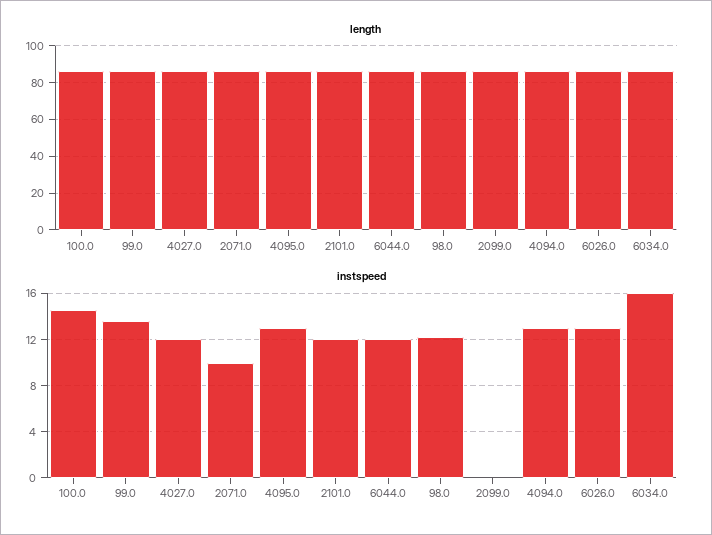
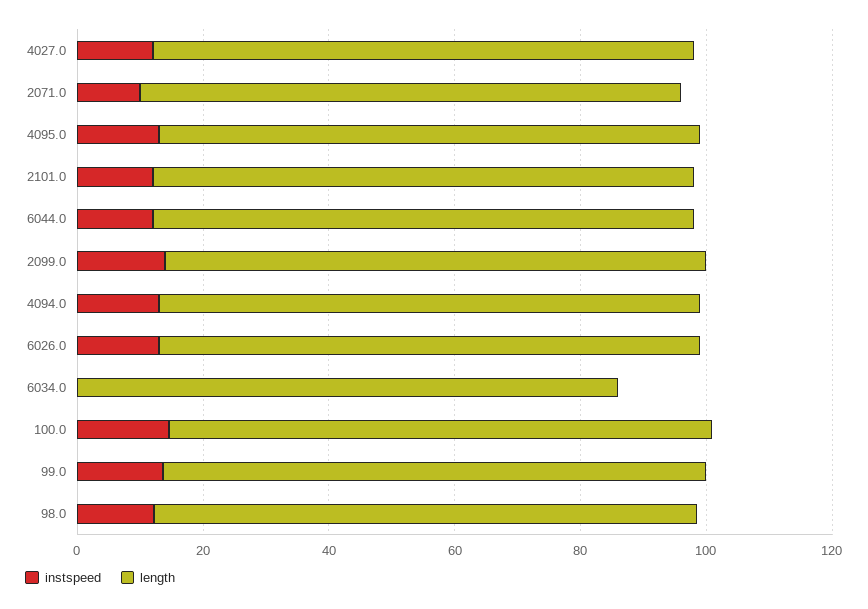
  {
    "length": {
      "100.0": 85,
      "99.0": 85,
      "4027.0": 85,
      "2071.0": 85,
      "4095.0": 85,
      "2101.0": 85,
      "6044.0": 85,
      "98.0": 85,
      "2099.0": 85,
      "4094.0": 85,
      "6026.0": 85,
      "6034.0": 85
    },
    "instspeed": {
      "100.0": 15,
      "99.0": 14,
      "4027.0": 12,
      "2071.0": 10,
      "4095.0": 13,
      "2101.0": 12,
      "6044.0": 12,
      "98.0": 12,
-     "2099.0": 0,
+     "2099.0": 15,
      "4094.0": 13,
      "6026.0": 13,
-     "6034.0": 16
+     "6034.0": 0
    }
  }

